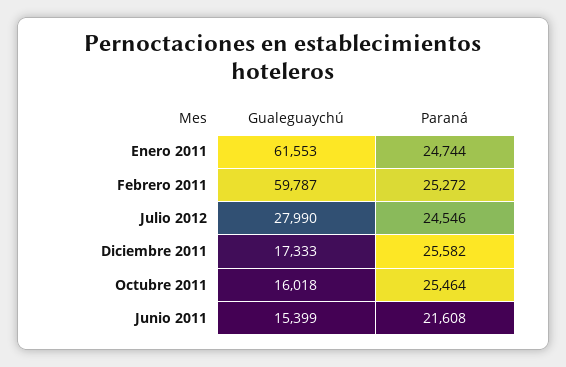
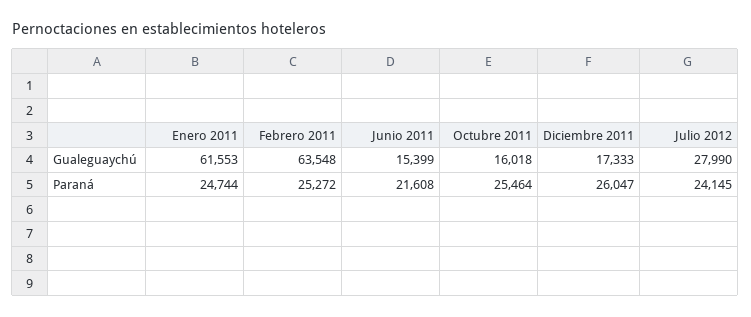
  {
    "Gualeguaychú": {
      "Enero 2011": 61553,
-     "Febrero 2011": 59787,
+     "Febrero 2011": 63548,
      "Julio 2012": 27990,
      "Diciembre 2011": 17333,
      "Octubre 2011": 16018,
      "Junio 2011": 15399
    },
    "Paraná": {
      "Enero 2011": 24744,
      "Febrero 2011": 25272,
-     "Julio 2012": 24546,
+     "Julio 2012": 24145,
-     "Diciembre 2011": 25582,
+     "Diciembre 2011": 26047,
      "Octubre 2011": 25464,
      "Junio 2011": 21608
    }
  }

